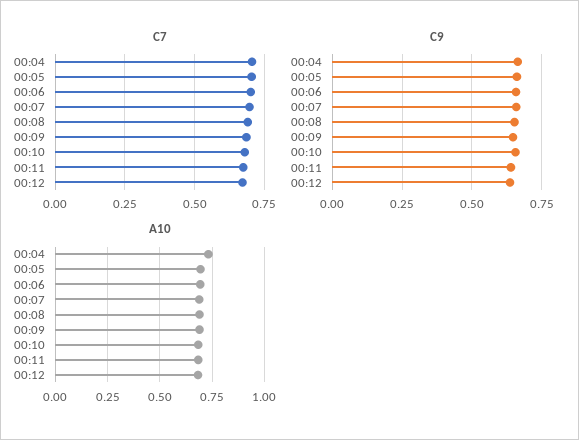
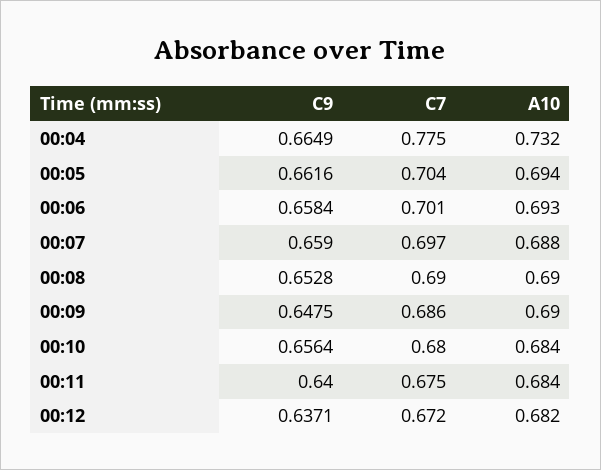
  {
    "C7": {
-     "00:04": 0.7,
+     "00:04": 0.775,
      "00:05": 0.704,
      "00:06": 0.701,
      "00:07": 0.697,
      "00:08": 0.69,
      "00:09": 0.686,
      "00:10": 0.68,
      "00:11": 0.675,
      "00:12": 0.672
    },
    "C9": {
      "00:04": 0.6649,
      "00:05": 0.6616,
      "00:06": 0.6584,
      "00:07": 0.659,
      "00:08": 0.6528,
      "00:09": 0.6475,
      "00:10": 0.6564,
      "00:11": 0.64,
      "00:12": 0.6371
    },
    "A10": {
      "00:04": 0.732,
      "00:05": 0.694,
      "00:06": 0.693,
      "00:07": 0.688,
      "00:08": 0.69,
      "00:09": 0.69,
      "00:10": 0.684,
      "00:11": 0.684,
      "00:12": 0.682
    }
  }

